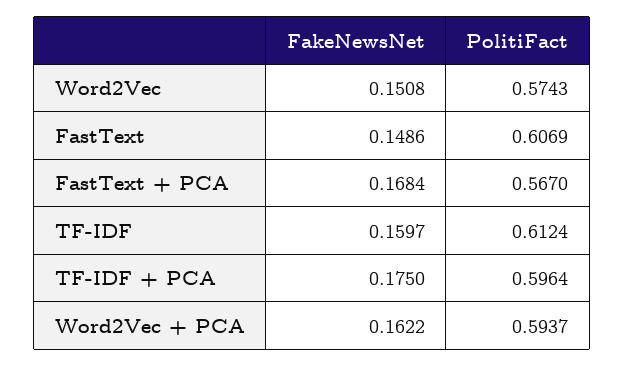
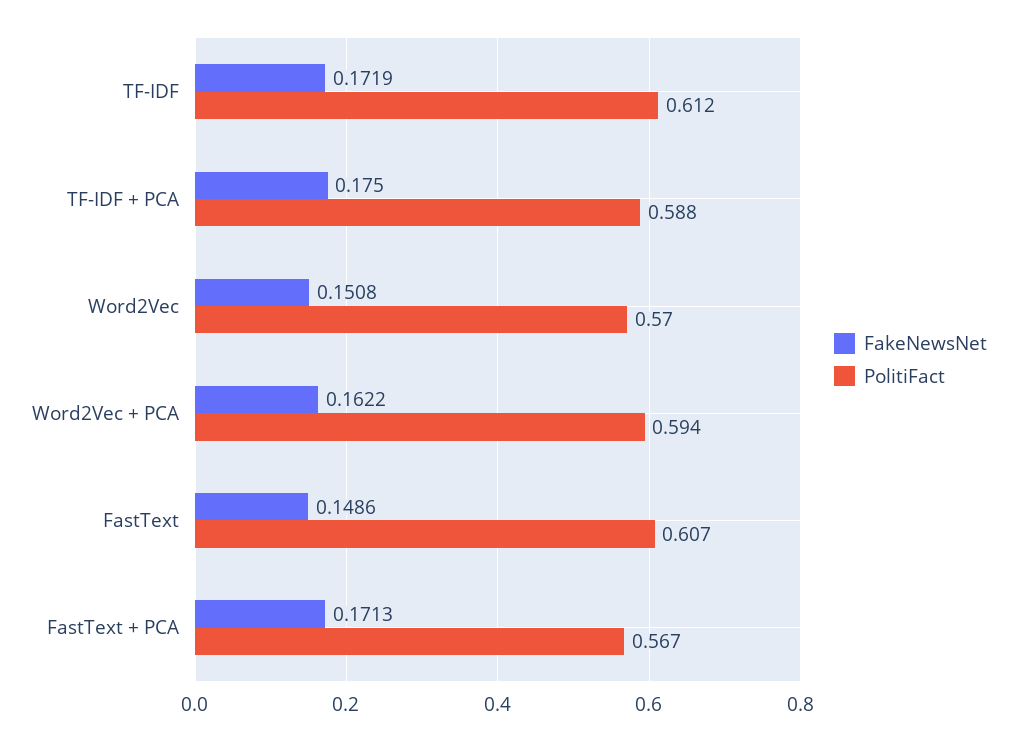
  {
    "FakeNewsNet": {
      "Word2Vec": 0.1508,
      "FastText": 0.1486,
-     "FastText + PCA": 0.1684,
+     "FastText + PCA": 0.1713,
-     "TF-IDF": 0.1597,
+     "TF-IDF": 0.1719,
      "TF-IDF + PCA": 0.175,
      "Word2Vec + PCA": 0.1622
    },
    "PolitiFact": {
-     "Word2Vec": 0.5743,
+     "Word2Vec": 0.57,
      "FastText": 0.6069,
      "FastText + PCA": 0.567,
      "TF-IDF": 0.6124,
-     "TF-IDF + PCA": 0.5964,
+     "TF-IDF + PCA": 0.588,
      "Word2Vec + PCA": 0.5937
    }
  }

